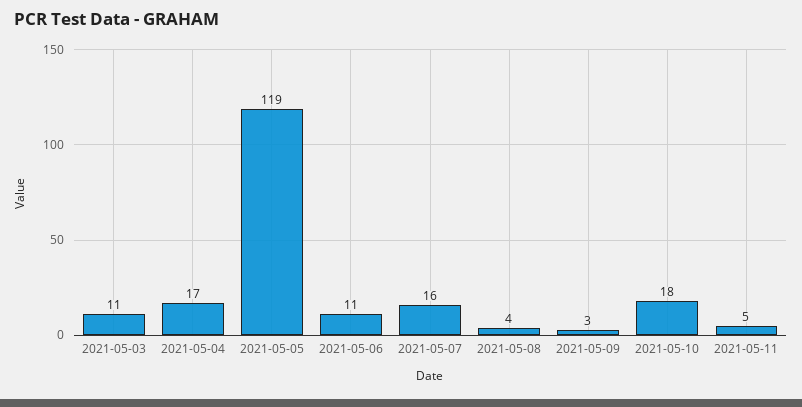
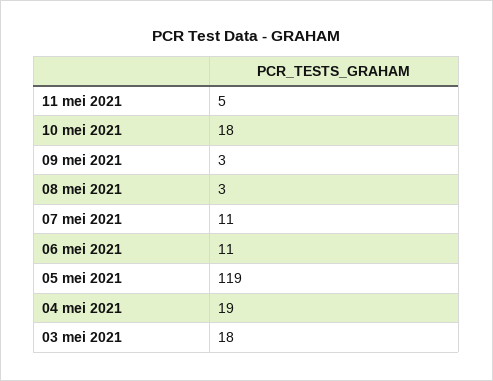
  {
-   "2021-05-03": 11,
+   "2021-05-03": 18,
-   "2021-05-04": 17,
+   "2021-05-04": 19,
    "2021-05-05": 119,
    "2021-05-06": 11,
-   "2021-05-07": 16,
+   "2021-05-07": 11,
-   "2021-05-08": 4,
+   "2021-05-08": 3,
    "2021-05-09": 3,
    "2021-05-10": 18,
    "2021-05-11": 5
  }

